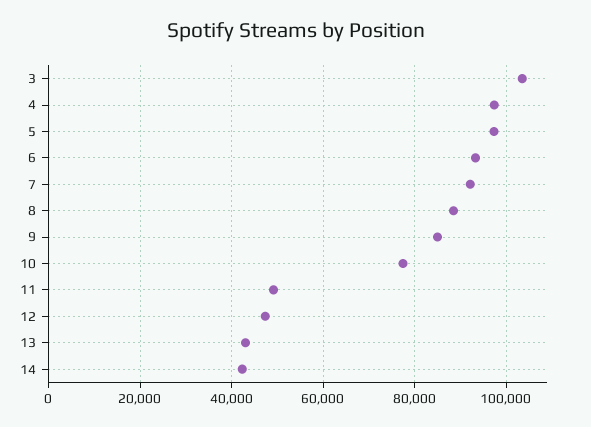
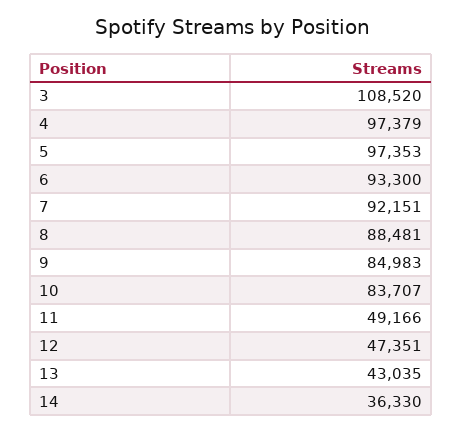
  {
-   "3": 104000,
+   "3": 108520,
    "4": 97379,
    "5": 97353,
    "6": 93300,
    "7": 92151,
    "8": 88481,
    "9": 84983,
-   "10": 78000,
+   "10": 83707,
    "11": 49166,
    "12": 47351,
    "13": 43035,
-   "14": 42000
+   "14": 36330
  }

